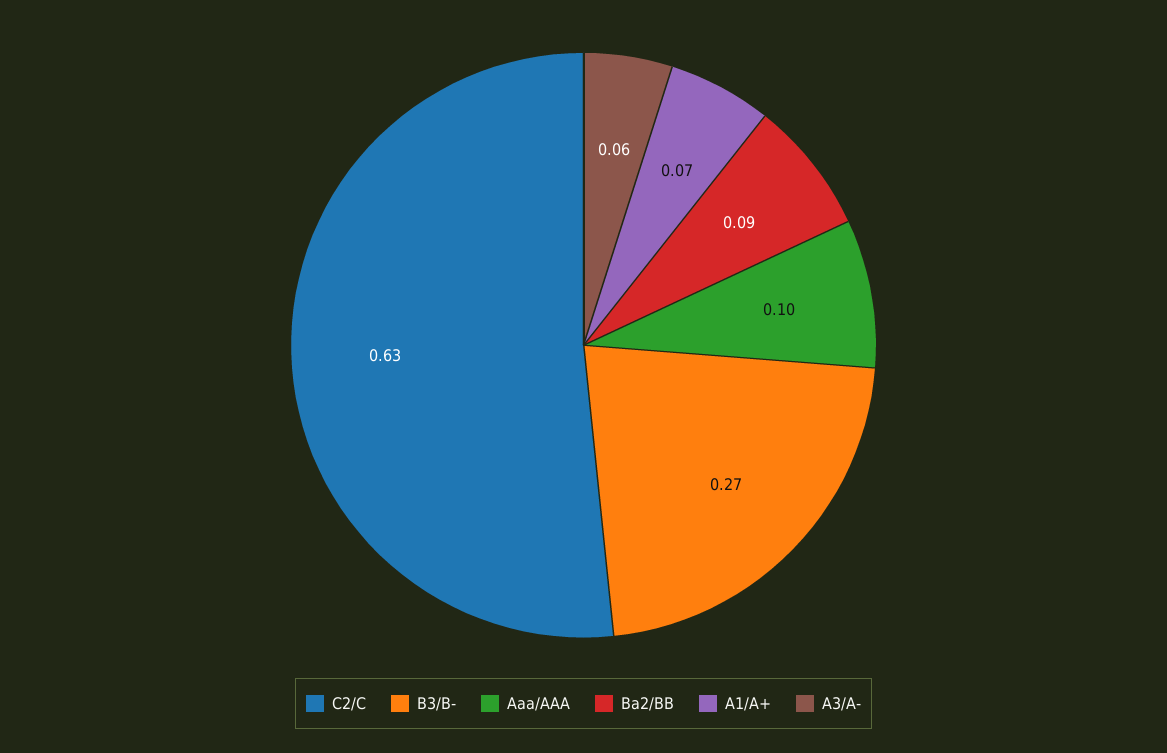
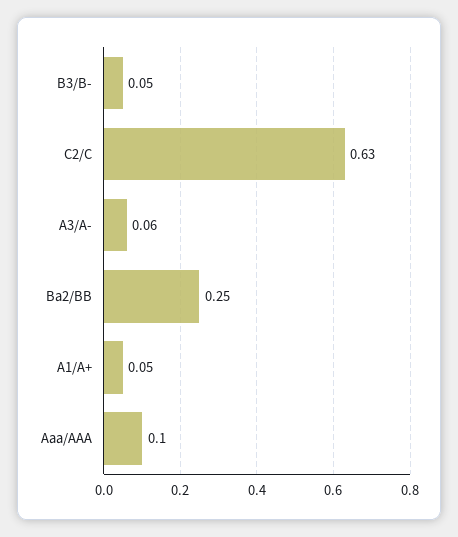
  {
    "C2/C": 0.63,
-   "B3/B-": 0.27,
+   "B3/B-": 0.05,
    "Aaa/AAA": 0.1,
-   "Ba2/BB": 0.09,
+   "Ba2/BB": 0.25,
-   "A1/A+": 0.07,
+   "A1/A+": 0.05,
    "A3/A-": 0.06
  }

